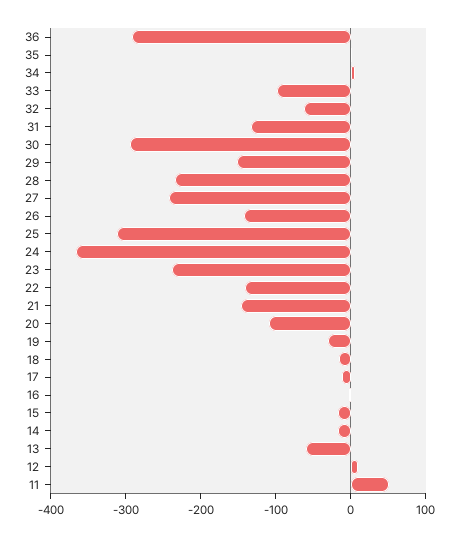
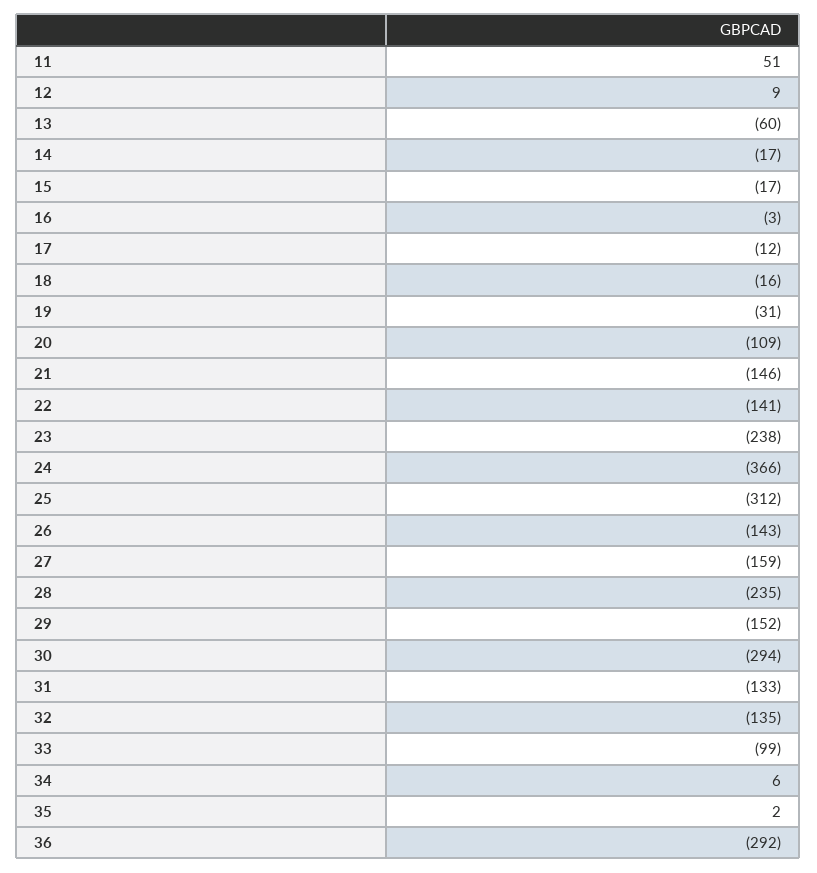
  {
    "36": -292,
    "35": 2,
    "34": 6,
    "33": -99,
-   "32": -60,
+   "32": -135,
    "31": -133,
    "30": -294,
    "29": -152,
    "28": -235,
-   "27": -240,
+   "27": -159,
    "26": -143,
    "25": -312,
    "24": -366,
    "23": -238,
    "22": -141,
    "21": -146,
    "20": -109,
    "19": -31,
    "18": -16,
    "17": -12,
    "16": -3,
    "15": -17,
    "14": -17,
    "13": -60,
    "12": 9,
    "11": 51
  }

